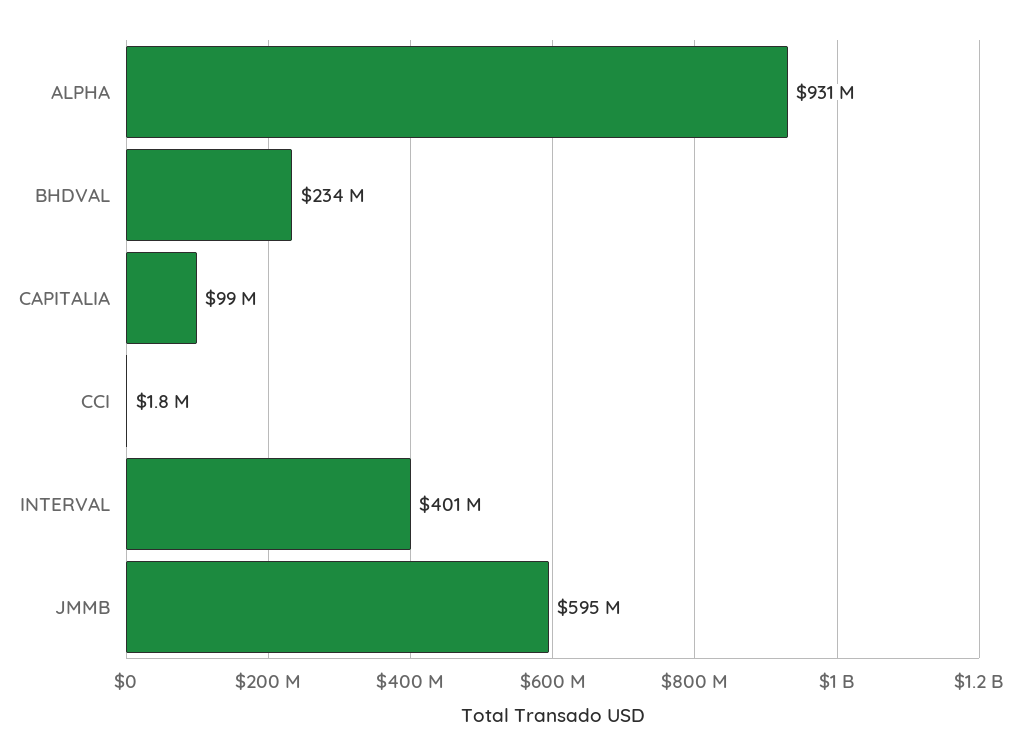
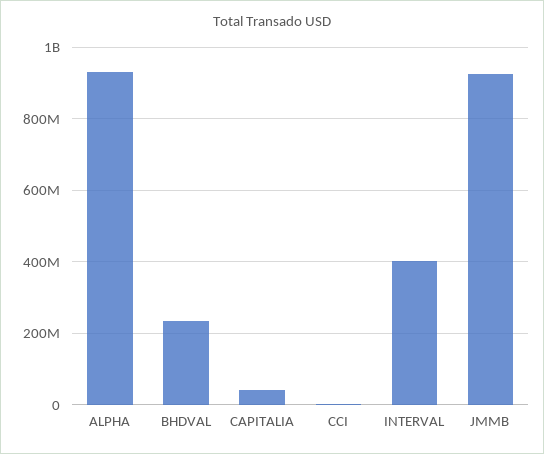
  {
    "ALPHA": 931000000,
    "BHDVAL": 234000000,
-   "CAPITALIA": 99000000,
+   "CAPITALIA": 40000000,
    "CCI": 1800000,
    "INTERVAL": 401000000,
-   "JMMB": 595000000
+   "JMMB": 920000000
  }

